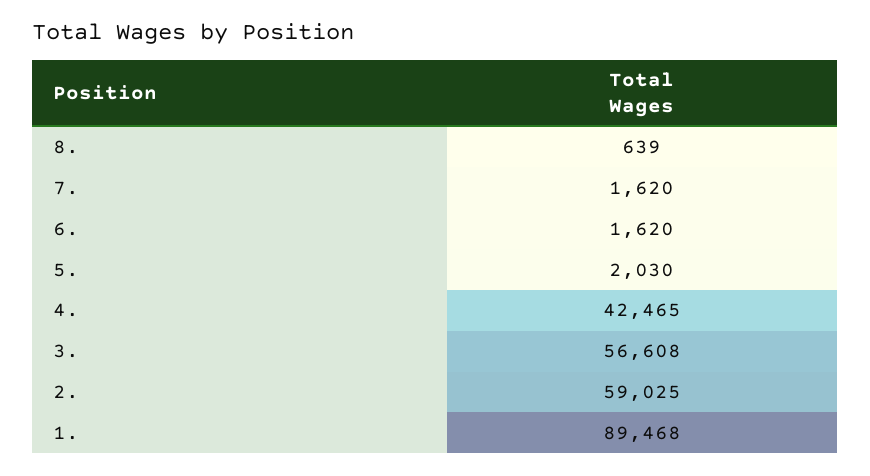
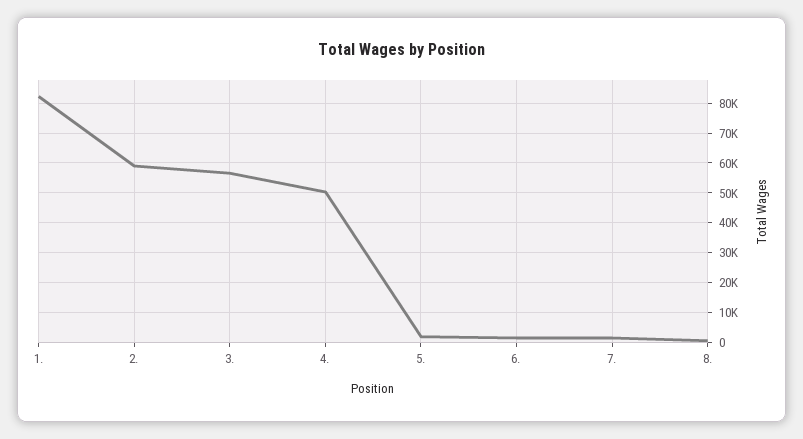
  {
    "8.": 639,
    "7.": 1620,
    "6.": 1620,
    "5.": 2030,
-   "4.": 42465,
+   "4.": 50000,
    "3.": 56608,
    "2.": 59025,
-   "1.": 89468
+   "1.": 82500
  }

